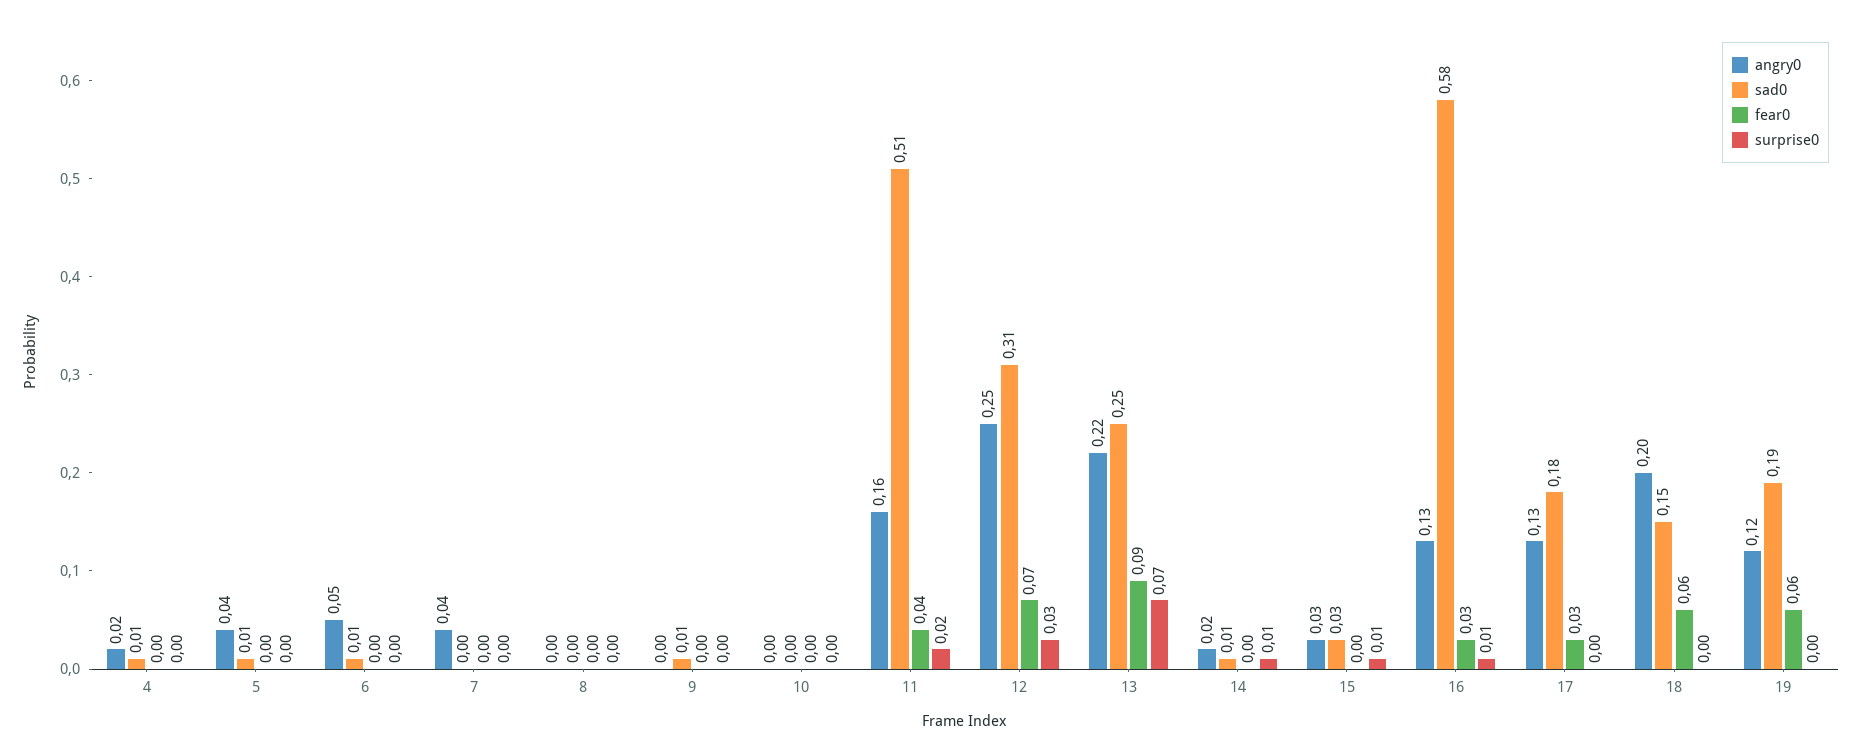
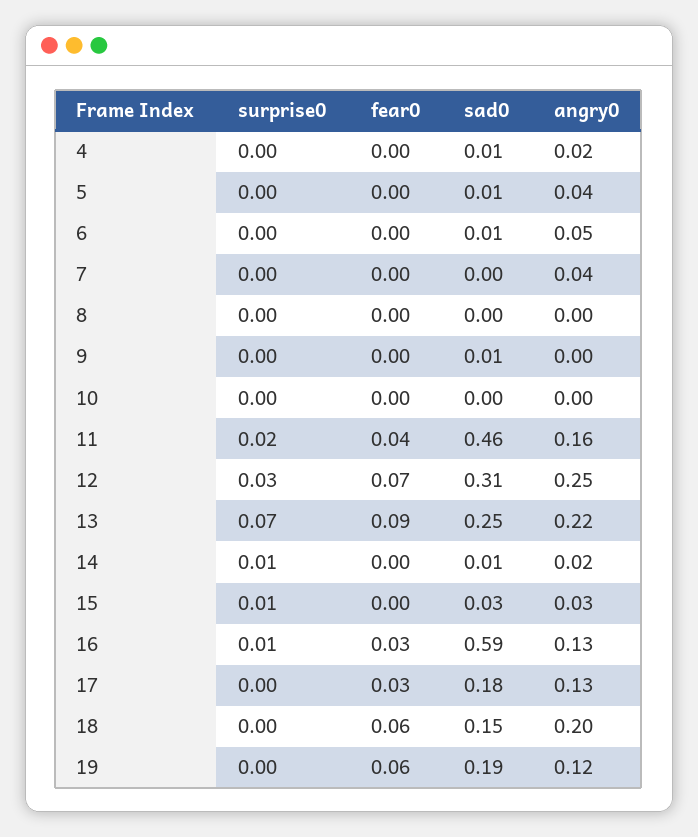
  {
    "angry0": {
      "4": 0.02,
      "5": 0.04,
      "6": 0.05,
      "7": 0.04,
      "8": 0,
      "9": 0,
      "10": 0,
      "11": 0.16,
      "12": 0.25,
      "13": 0.22,
      "14": 0.02,
      "15": 0.03,
      "16": 0.13,
      "17": 0.13,
      "18": 0.2,
      "19": 0.12
    },
    "sad0": {
      "4": 0.01,
      "5": 0.01,
      "6": 0.01,
      "7": 0,
      "8": 0,
      "9": 0.01,
      "10": 0,
-     "11": 0.51,
+     "11": 0.46,
      "12": 0.31,
      "13": 0.25,
      "14": 0.01,
      "15": 0.03,
-     "16": 0.58,
+     "16": 0.59,
      "17": 0.18,
      "18": 0.15,
      "19": 0.19
    },
    "fear0": {
      "4": 0,
      "5": 0,
      "6": 0,
      "7": 0,
      "8": 0,
      "9": 0,
      "10": 0,
      "11": 0.04,
      "12": 0.07,
      "13": 0.09,
      "14": 0,
      "15": 0,
      "16": 0.03,
      "17": 0.03,
      "18": 0.06,
      "19": 0.06
    },
    "surprise0": {
      "4": 0,
      "5": 0,
      "6": 0,
      "7": 0,
      "8": 0,
      "9": 0,
      "10": 0,
      "11": 0.02,
      "12": 0.03,
      "13": 0.07,
      "14": 0.01,
      "15": 0.01,
      "16": 0.01,
      "17": 0,
      "18": 0,
      "19": 0
    }
  }

